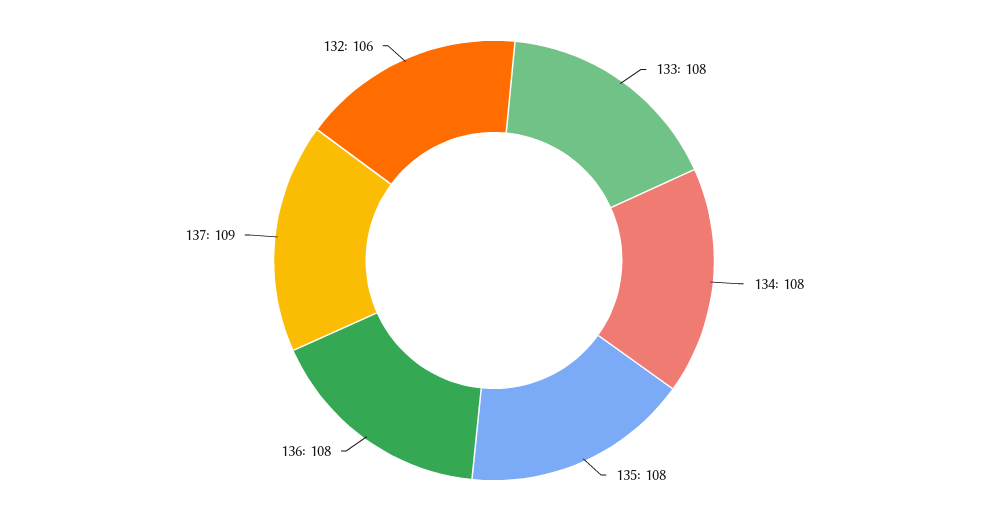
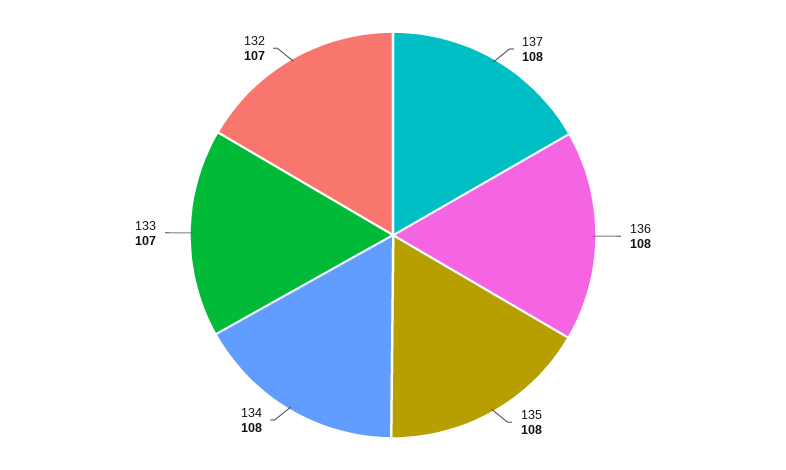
  {
-   "133": 108,
+   "133": 107,
    "134": 108,
    "135": 108,
    "136": 108,
-   "137": 109,
+   "137": 108,
-   "132": 106
+   "132": 107
  }

